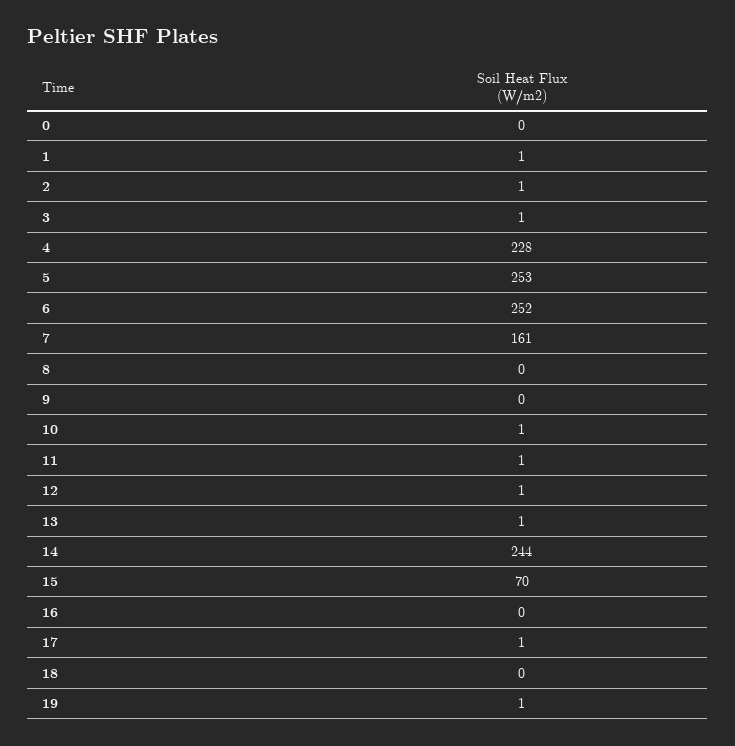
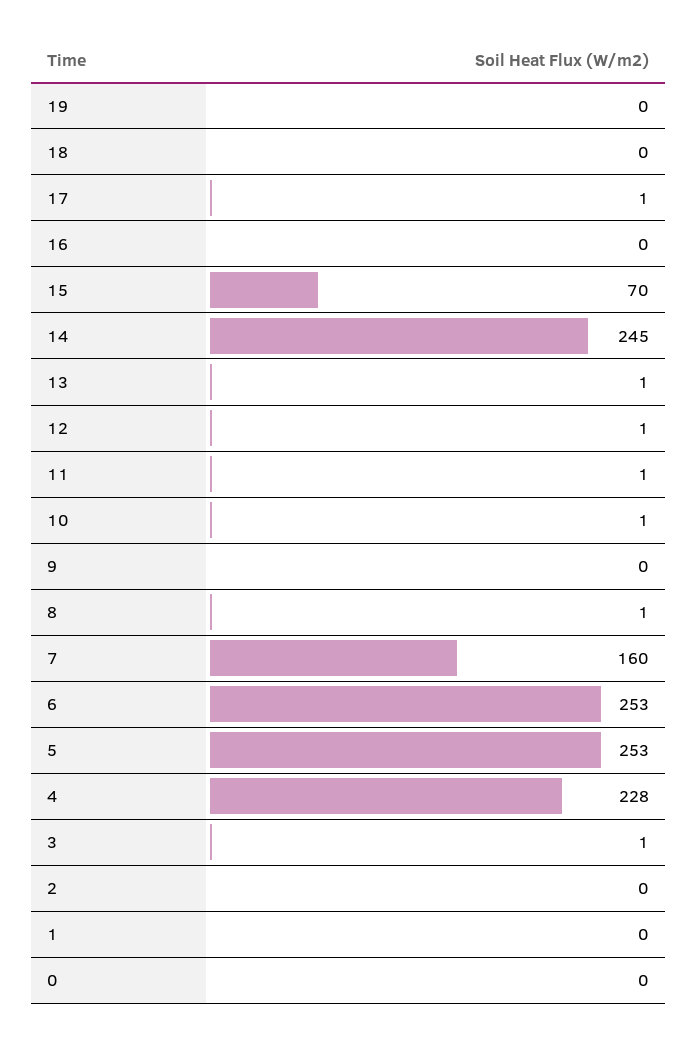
  {
    "0": 0,
-   "1": 1,
+   "1": 0,
-   "2": 1,
+   "2": 0,
    "3": 1,
    "4": 228,
    "5": 253,
-   "6": 252,
+   "6": 253,
-   "7": 161,
+   "7": 160,
-   "8": 0,
+   "8": 1,
    "9": 0,
    "10": 1,
    "11": 1,
    "12": 1,
    "13": 1,
-   "14": 244,
+   "14": 245,
    "15": 70,
    "16": 0,
    "17": 1,
    "18": 0,
-   "19": 1
+   "19": 0
  }

